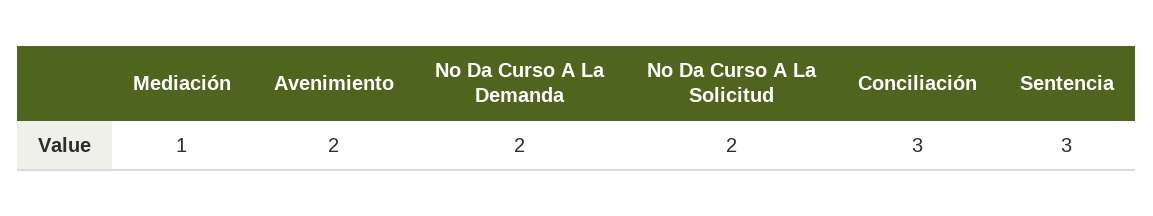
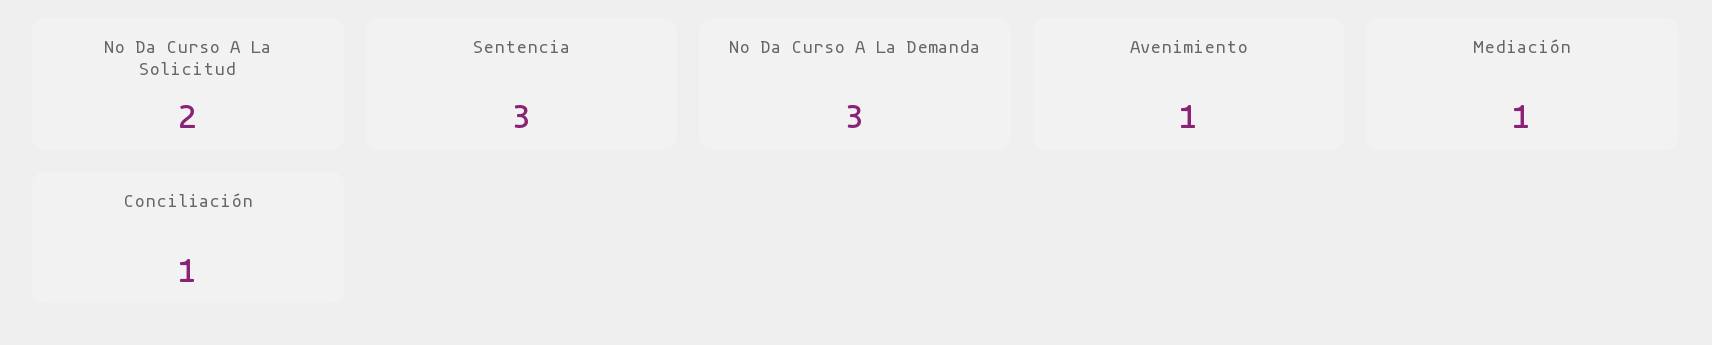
  {
    "Mediación": 1,
-   "Avenimiento": 2,
+   "Avenimiento": 1,
-   "No Da Curso A La Demanda": 2,
+   "No Da Curso A La Demanda": 3,
    "No Da Curso A La Solicitud": 2,
-   "Conciliación": 3,
+   "Conciliación": 1,
    "Sentencia": 3
  }

